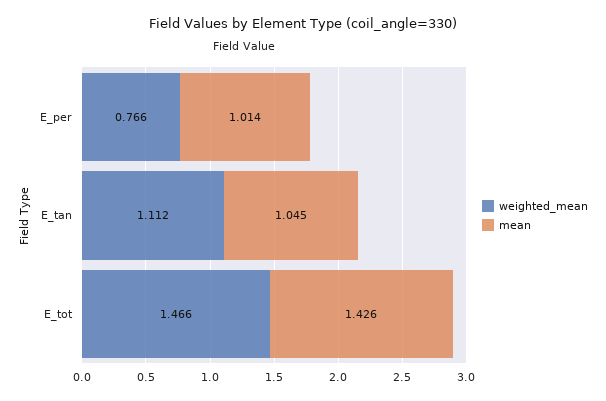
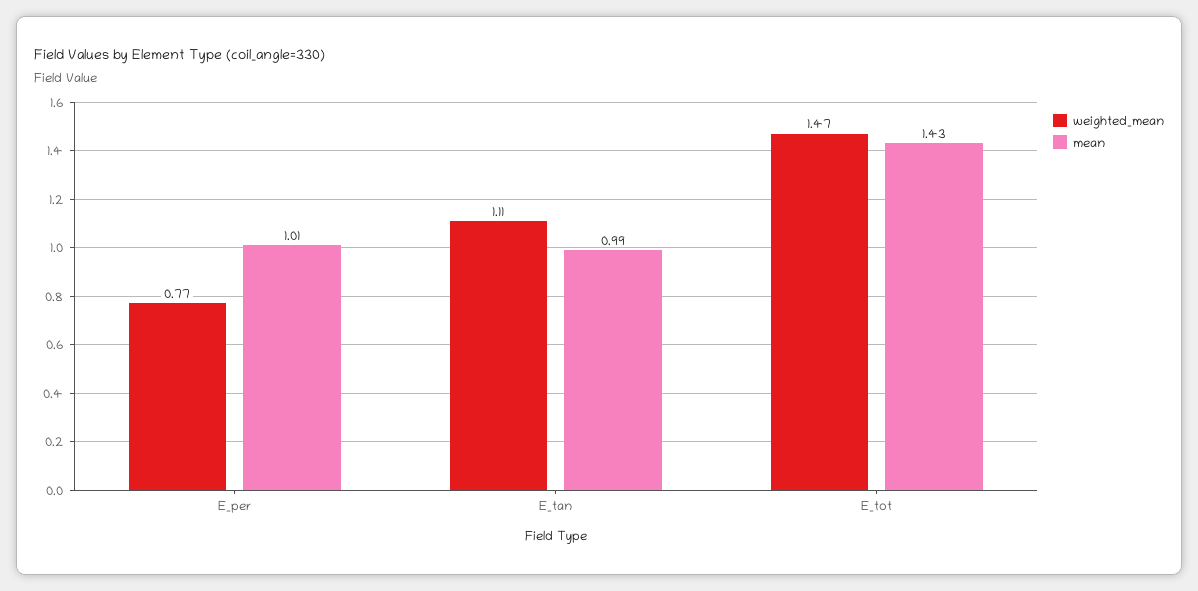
  {
    "weighted_mean": {
      "E_per": 0.766,
      "E_tan": 1.112,
      "E_tot": 1.466
    },
    "mean": {
      "E_per": 1.014,
-     "E_tan": 1.045,
+     "E_tan": 0.99,
      "E_tot": 1.426
    }
  }

